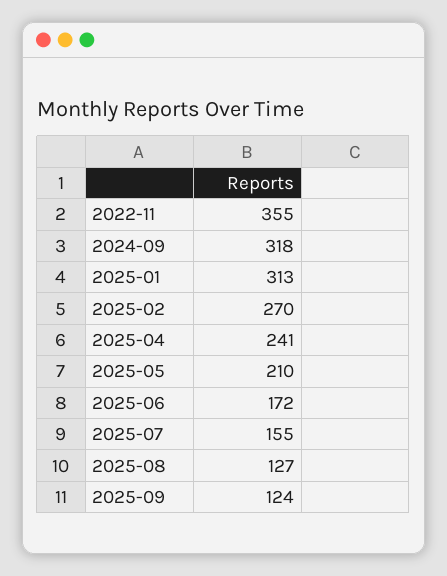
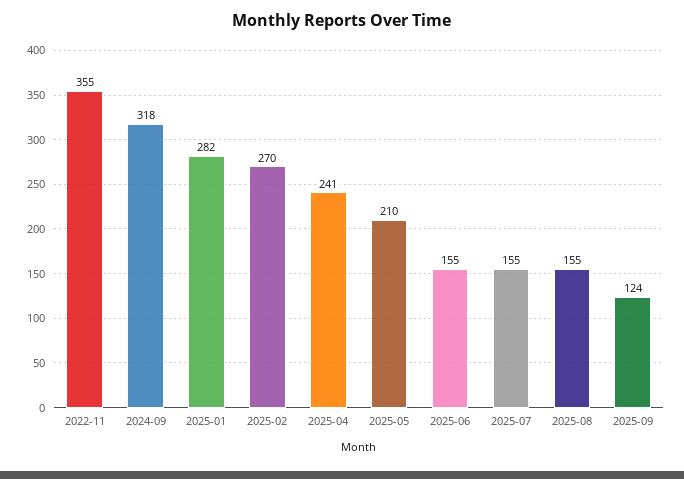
  {
    "2022-11": 355,
    "2024-09": 318,
-   "2025-01": 313,
+   "2025-01": 282,
    "2025-02": 270,
    "2025-04": 241,
    "2025-05": 210,
-   "2025-06": 172,
+   "2025-06": 155,
    "2025-07": 155,
-   "2025-08": 127,
+   "2025-08": 155,
    "2025-09": 124
  }

